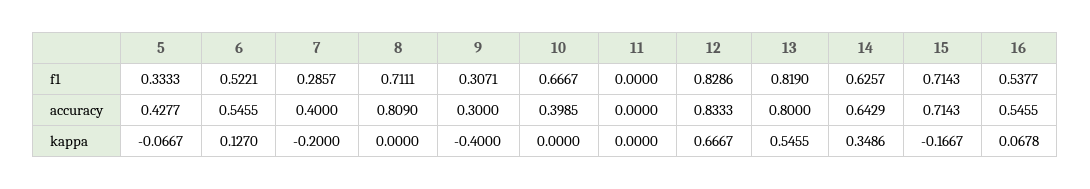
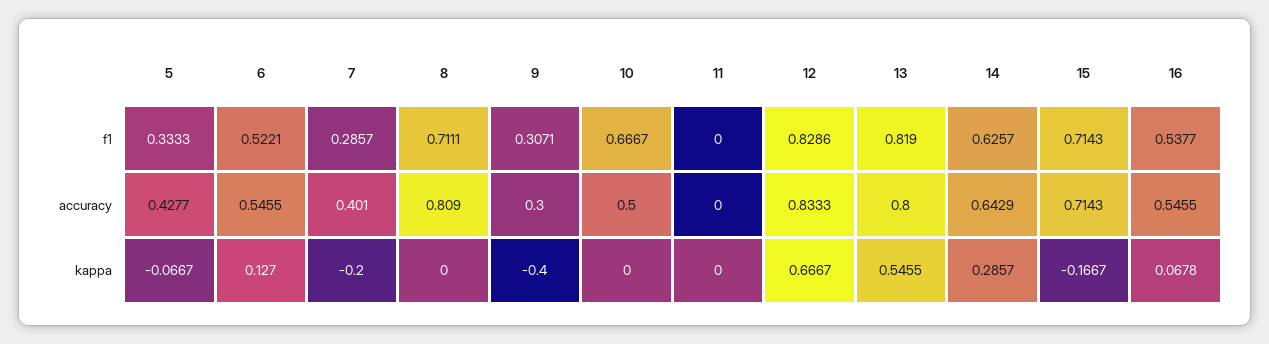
  {
    "5": {
      "f1": 0.3333,
      "accuracy": 0.4277,
      "kappa": -0.0667
    },
    "6": {
      "f1": 0.5221,
      "accuracy": 0.5455,
      "kappa": 0.127
    },
    "7": {
      "f1": 0.2857,
-     "accuracy": 0.4,
+     "accuracy": 0.401,
      "kappa": -0.2
    },
    "8": {
      "f1": 0.7111,
      "accuracy": 0.809,
      "kappa": 0
    },
    "9": {
      "f1": 0.3071,
      "accuracy": 0.3,
      "kappa": -0.4
    },
    "10": {
      "f1": 0.6667,
-     "accuracy": 0.3985,
+     "accuracy": 0.5,
      "kappa": 0
    },
    "11": {
      "f1": 0,
      "accuracy": 0,
      "kappa": 0
    },
    "12": {
      "f1": 0.8286,
      "accuracy": 0.8333,
      "kappa": 0.6667
    },
    "13": {
      "f1": 0.819,
      "accuracy": 0.8,
      "kappa": 0.5455
    },
    "14": {
      "f1": 0.6257,
      "accuracy": 0.6429,
-     "kappa": 0.3486
+     "kappa": 0.2857
    },
    "15": {
      "f1": 0.7143,
      "accuracy": 0.7143,
      "kappa": -0.1667
    },
    "16": {
      "f1": 0.5377,
      "accuracy": 0.5455,
      "kappa": 0.0678
    }
  }

